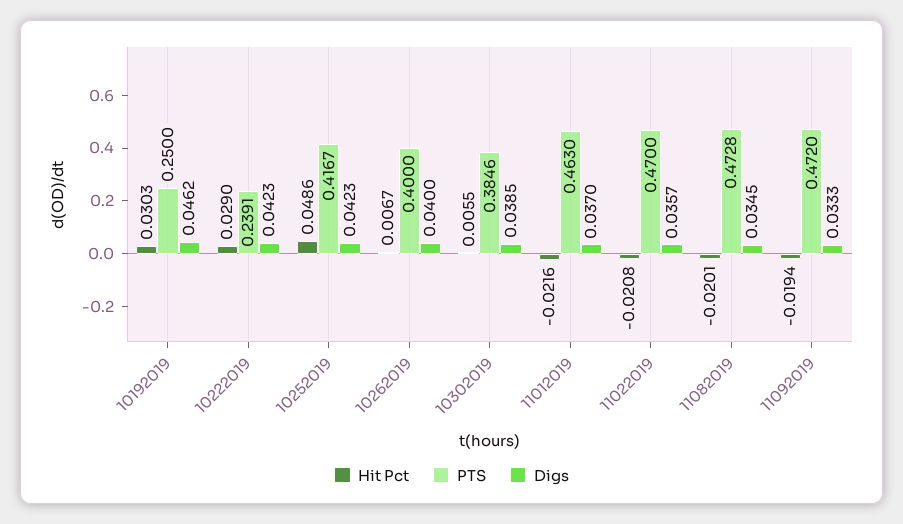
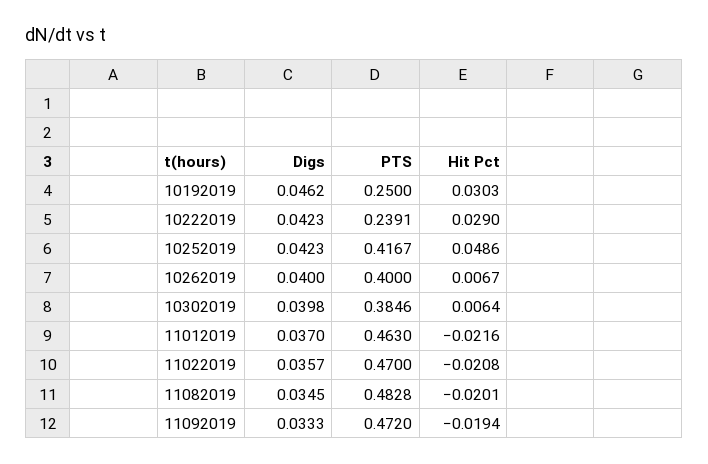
  {
    "Hit Pct": {
      "10192019": 0.0303,
      "10222019": 0.029,
      "10252019": 0.0486,
      "10262019": 0.0067,
-     "10302019": 0.0055,
+     "10302019": 0.0064,
      "11012019": -0.0216,
      "11022019": -0.0208,
      "11082019": -0.0201,
      "11092019": -0.0194
    },
    "PTS": {
      "10192019": 0.25,
      "10222019": 0.2391,
      "10252019": 0.4167,
      "10262019": 0.4,
      "10302019": 0.3846,
      "11012019": 0.463,
      "11022019": 0.47,
-     "11082019": 0.4728,
+     "11082019": 0.4828,
      "11092019": 0.472
    },
    "Digs": {
      "10192019": 0.0462,
      "10222019": 0.0423,
      "10252019": 0.0423,
      "10262019": 0.04,
-     "10302019": 0.0385,
+     "10302019": 0.0398,
      "11012019": 0.037,
      "11022019": 0.0357,
      "11082019": 0.0345,
      "11092019": 0.0333
    }
  }

